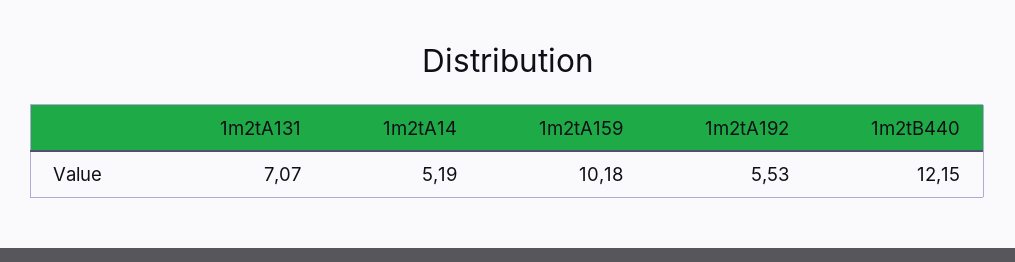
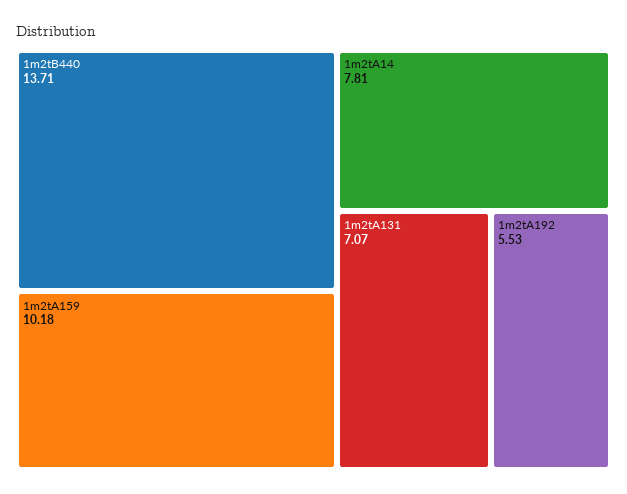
  {
    "1m2tA131": 7.07,
-   "1m2tA14": 5.19,
+   "1m2tA14": 7.81,
    "1m2tA159": 10.18,
    "1m2tA192": 5.53,
-   "1m2tB440": 12.15
+   "1m2tB440": 13.71
  }

